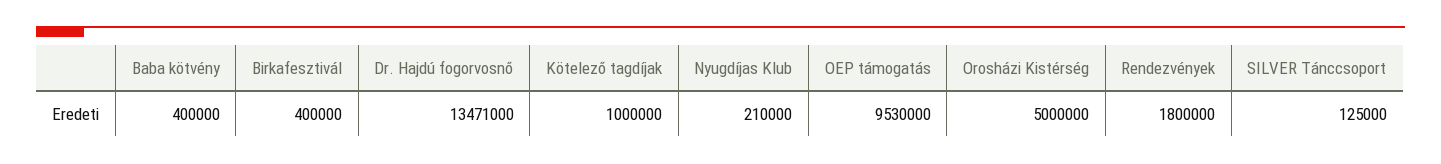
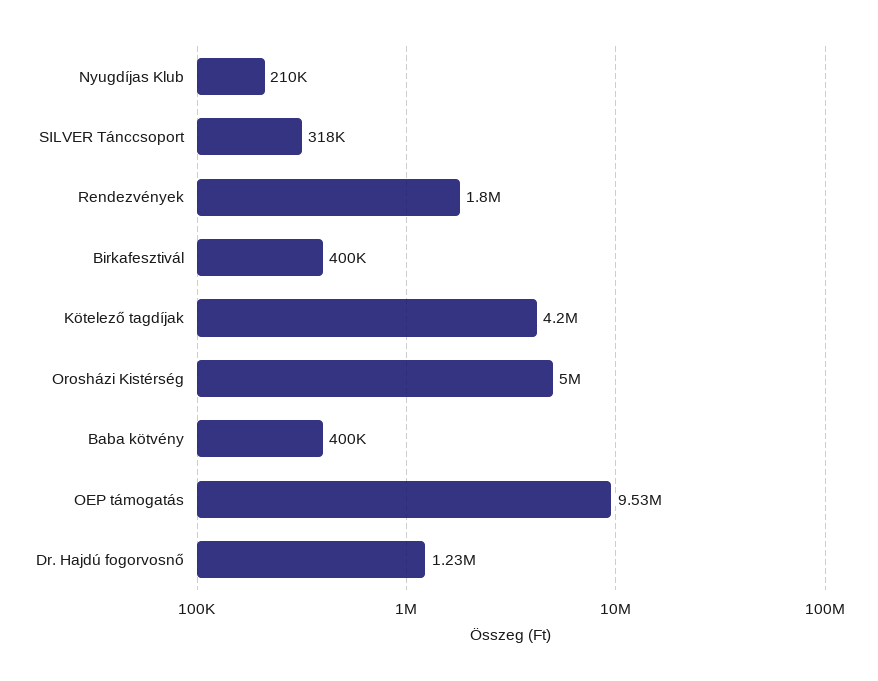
  {
    "Baba kötvény": 400000,
    "Birkafesztivál": 400000,
-   "Dr. Hajdú fogorvosnő": 13471000,
+   "Dr. Hajdú fogorvosnő": 1230000,
-   "Kötelező tagdíjak": 1000000,
+   "Kötelező tagdíjak": 4200000,
    "Nyugdíjas Klub": 210000,
    "OEP támogatás": 9530000,
    "Orosházi Kistérség": 5000000,
    "Rendezvények": 1800000,
-   "SILVER Tánccsoport": 125000
+   "SILVER Tánccsoport": 318000
  }

